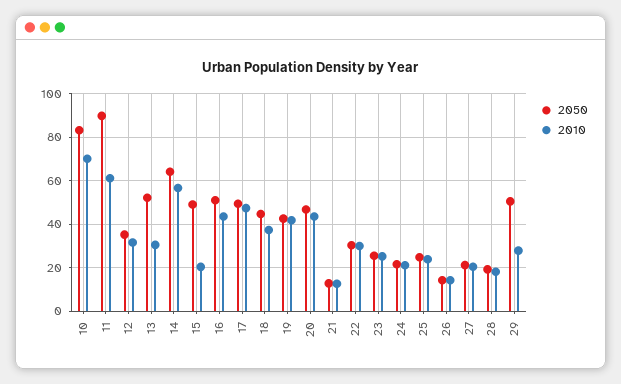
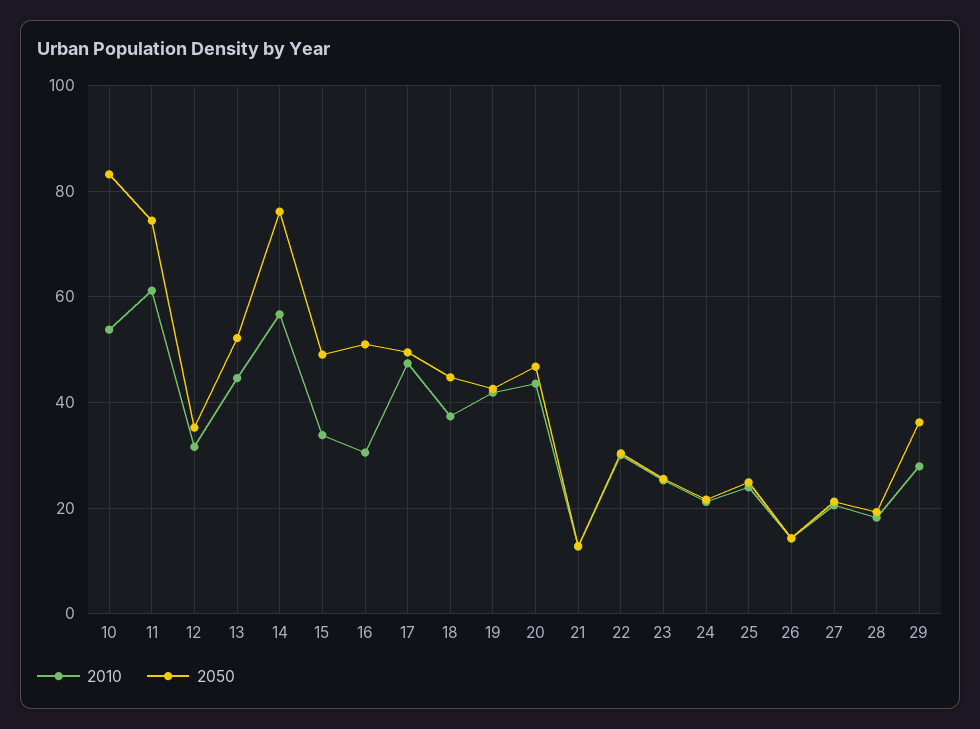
  {
    "2050": {
      "10": 84,
-     "11": 90,
+     "11": 74,
      "12": 36,
      "13": 52,
-     "14": 65,
+     "14": 76,
      "15": 50,
      "16": 50,
      "17": 50,
      "18": 44,
      "19": 42,
      "20": 46,
      "21": 12,
      "22": 30,
      "23": 26,
      "24": 22,
      "25": 24,
      "26": 14,
      "27": 22,
      "28": 20,
-     "29": 50
+     "29": 36
    },
    "2010": {
-     "10": 70,
+     "10": 54,
      "11": 62,
      "12": 32,
-     "13": 30,
+     "13": 44,
      "14": 56,
-     "15": 20,
+     "15": 34,
-     "16": 45,
+     "16": 30,
      "17": 48,
      "18": 38,
      "19": 42,
      "20": 44,
      "21": 12,
      "22": 30,
      "23": 26,
      "24": 22,
      "25": 24,
      "26": 14,
      "27": 20,
      "28": 18,
      "29": 28
    }
  }

